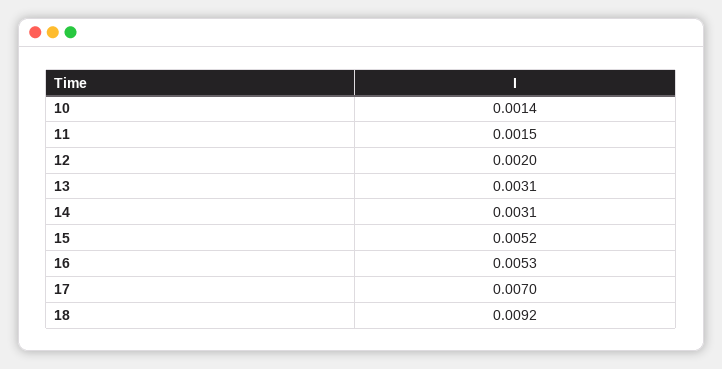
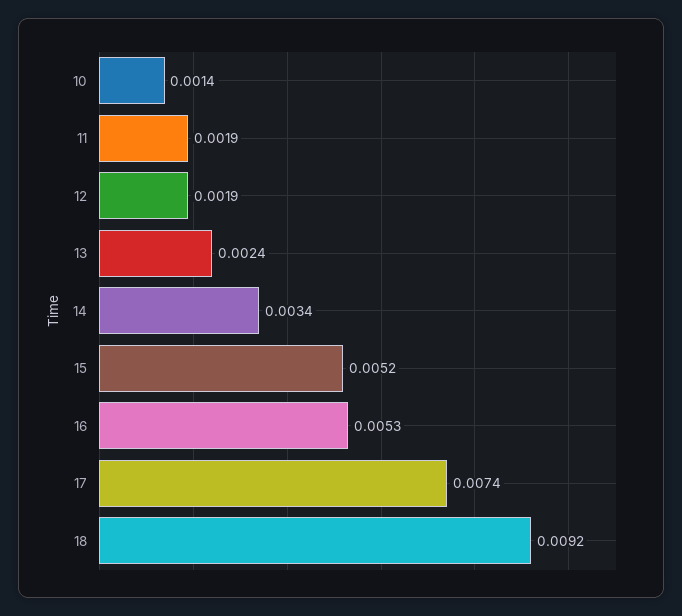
  {
    "10": 0.0014,
-   "11": 0.0015,
+   "11": 0.0019,
-   "12": 0.002,
+   "12": 0.0019,
-   "13": 0.0031,
+   "13": 0.0024,
-   "14": 0.0031,
+   "14": 0.0034,
    "15": 0.0052,
    "16": 0.0053,
-   "17": 0.007,
+   "17": 0.0074,
    "18": 0.0092
  }

